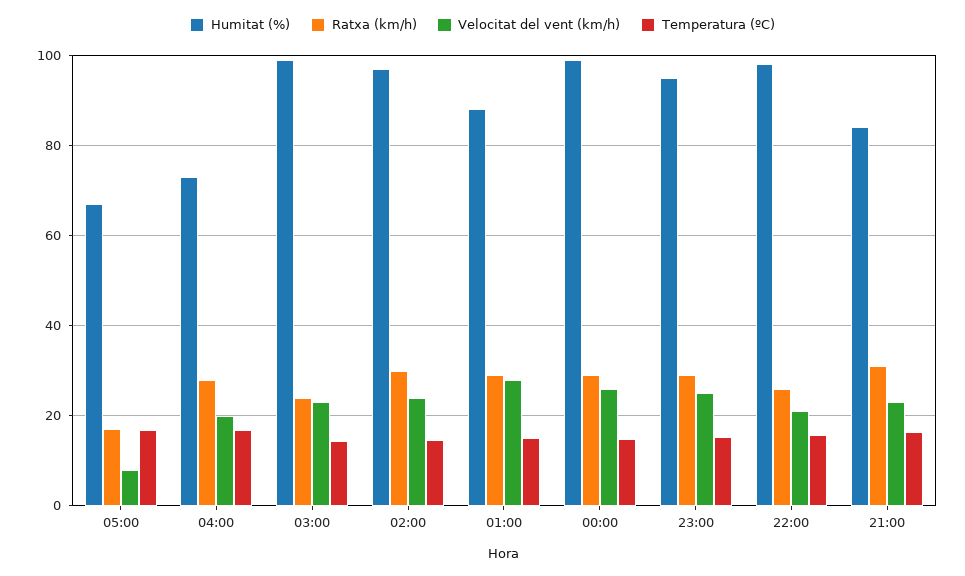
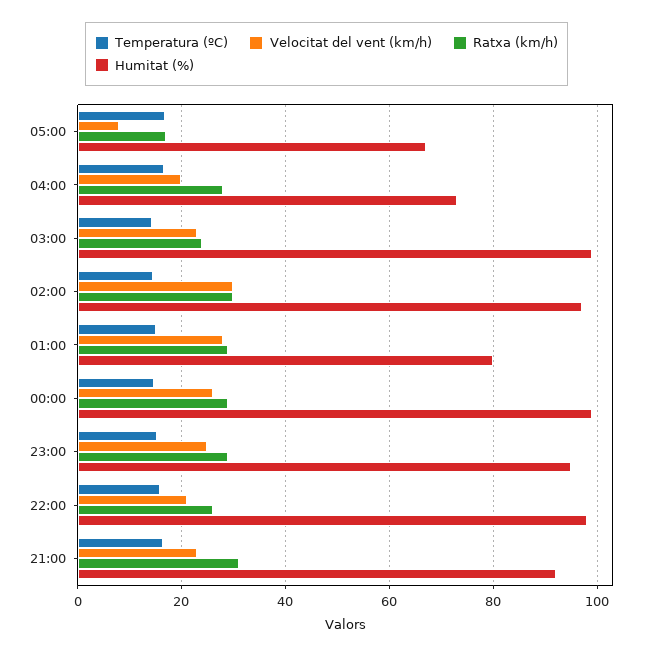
  {
    "Humitat (%)": {
      "05:00": 68,
      "04:00": 74,
      "03:00": 100,
      "02:00": 98,
-     "01:00": 88,
+     "01:00": 80,
      "00:00": 100,
      "23:00": 96,
      "22:00": 98,
-     "21:00": 84
+     "21:00": 92
    },
    "Ratxa (km/h)": {
      "05:00": 18,
      "04:00": 28,
      "03:00": 24,
      "02:00": 30,
      "01:00": 30,
      "00:00": 30,
      "23:00": 30,
      "22:00": 26,
      "21:00": 32
    },
    "Velocitat del vent (km/h)": {
      "05:00": 8,
      "04:00": 20,
      "03:00": 24,
-     "02:00": 24,
+     "02:00": 30,
      "01:00": 28,
      "00:00": 26,
      "23:00": 26,
      "22:00": 22,
      "21:00": 24
    },
    "Temperatura (ºC)": {
      "05:00": 16,
      "04:00": 16,
      "03:00": 14,
      "02:00": 14,
      "01:00": 16,
      "00:00": 14,
      "23:00": 16,
      "22:00": 16,
      "21:00": 16
    }
  }

